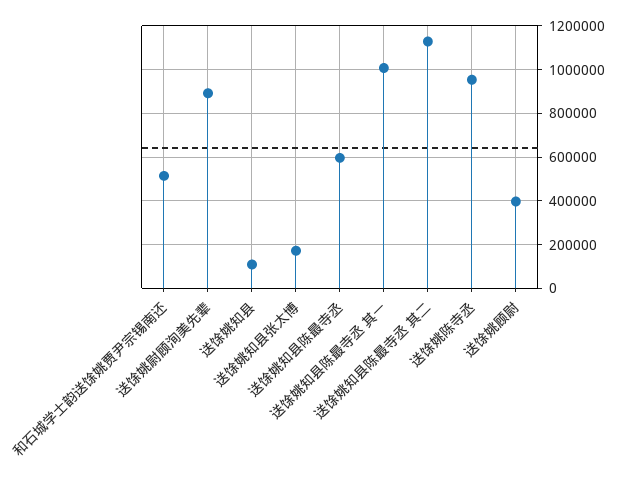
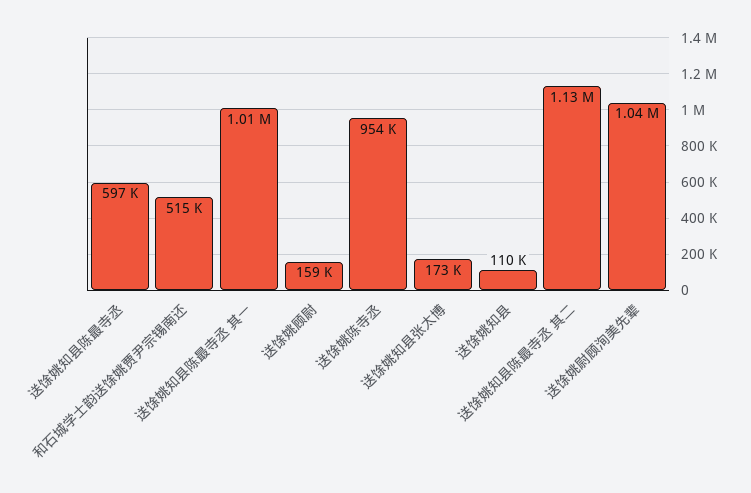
  {
    "和石城学士韵送馀姚贾尹宗锡南还": 515000,
-   "送馀姚尉顾洵美先辈": 900000,
+   "送馀姚尉顾洵美先辈": 1040000,
    "送馀姚知县": 110000,
    "送馀姚知县张太博": 173000,
    "送馀姚知县陈最寺丞": 597000,
    "送馀姚知县陈最寺丞 其一": 1010000,
    "送馀姚知县陈最寺丞 其二": 1130000,
    "送馀姚陈寺丞": 954000,
-   "送馀姚顾尉": 400000
+   "送馀姚顾尉": 159000
  }

